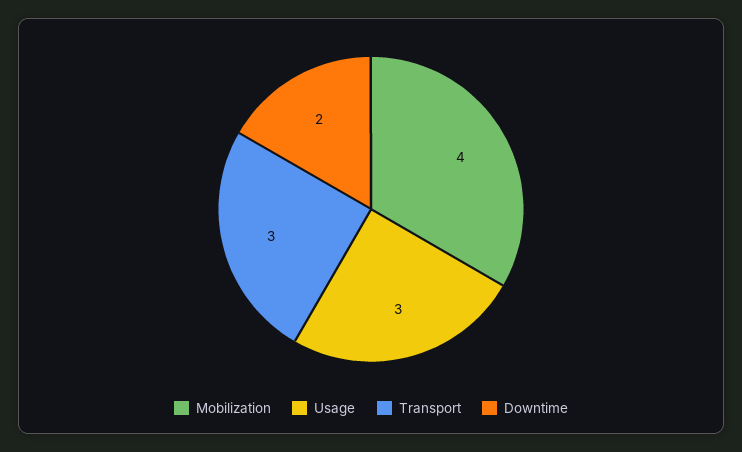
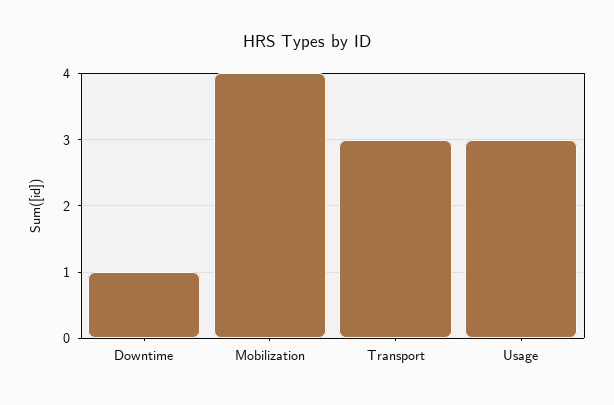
  {
    "Mobilization": 4,
    "Usage": 3,
    "Transport": 3,
-   "Downtime": 2
+   "Downtime": 1
  }

